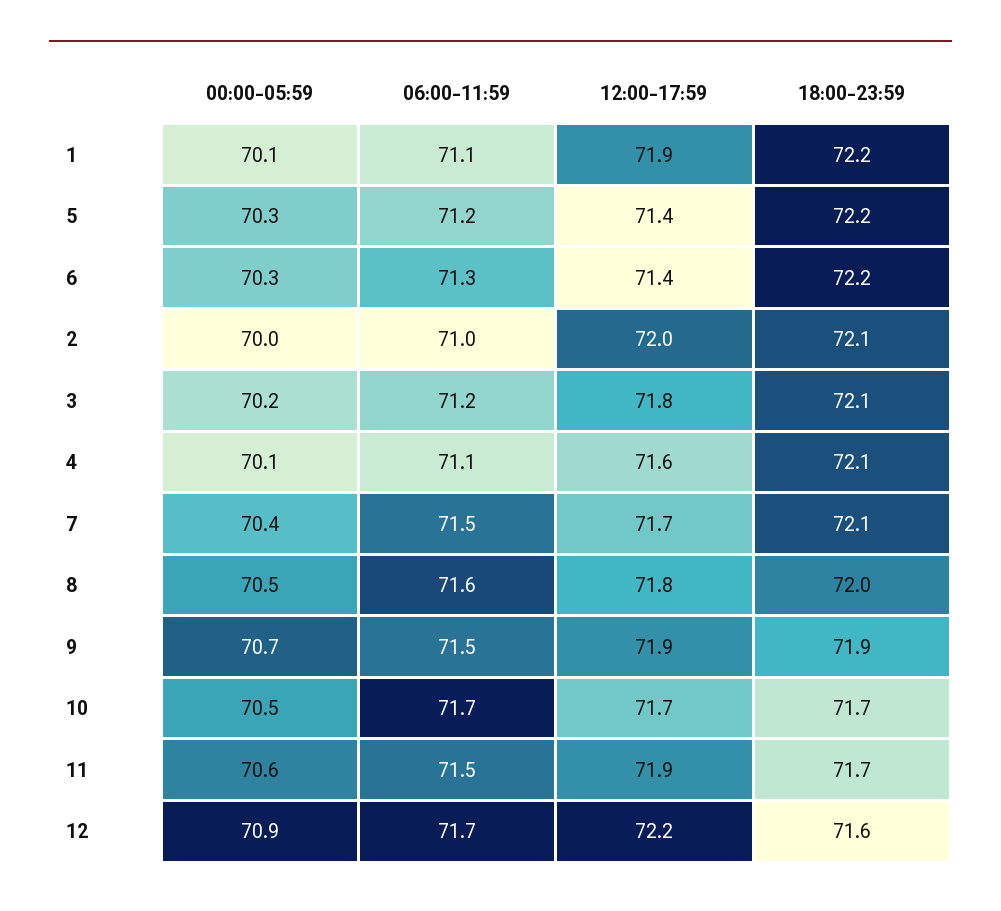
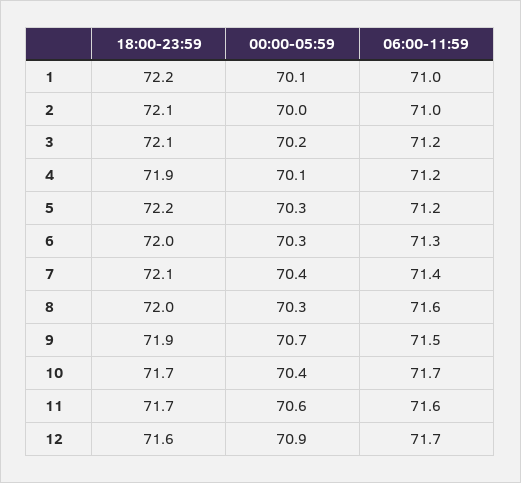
  {
    "00:00-05:59": {
      "1": 70.1,
      "5": 70.3,
      "6": 70.3,
      "2": 70,
      "3": 70.2,
      "4": 70.1,
      "7": 70.4,
-     "8": 70.5,
+     "8": 70.3,
      "9": 70.7,
-     "10": 70.5,
+     "10": 70.4,
      "11": 70.6,
      "12": 70.9
    },
    "06:00-11:59": {
-     "1": 71.1,
+     "1": 71,
      "5": 71.2,
      "6": 71.3,
      "2": 71,
      "3": 71.2,
-     "4": 71.1,
+     "4": 71.2,
-     "7": 71.5,
+     "7": 71.4,
      "8": 71.6,
      "9": 71.5,
      "10": 71.7,
-     "11": 71.5,
+     "11": 71.6,
      "12": 71.7
    },
-   "12:00-17:59": {
-     "1": 71.9,
-     "5": 71.4,
-     "6": 71.4,
-     "2": 72,
-     "3": 71.8,
-     "4": 71.6,
-     "7": 71.7,
-     "8": 71.8,
-     "9": 71.9,
-     "10": 71.7,
-     "11": 71.9,
-     "12": 72.2
-   },
    "18:00-23:59": {
      "1": 72.2,
      "5": 72.2,
-     "6": 72.2,
+     "6": 72,
      "2": 72.1,
      "3": 72.1,
-     "4": 72.1,
+     "4": 71.9,
      "7": 72.1,
      "8": 72,
      "9": 71.9,
      "10": 71.7,
      "11": 71.7,
      "12": 71.6
    }
  }

